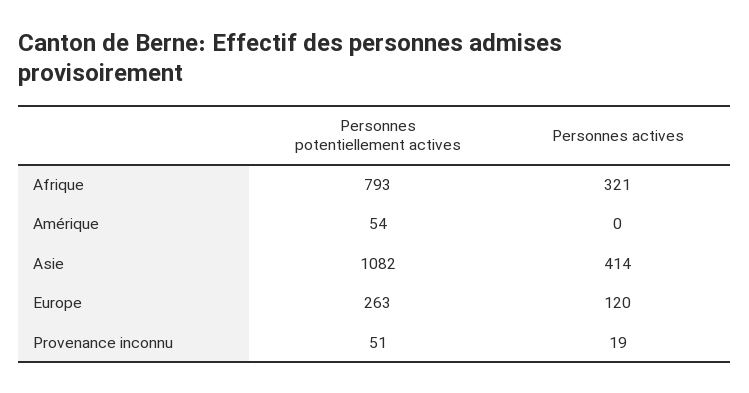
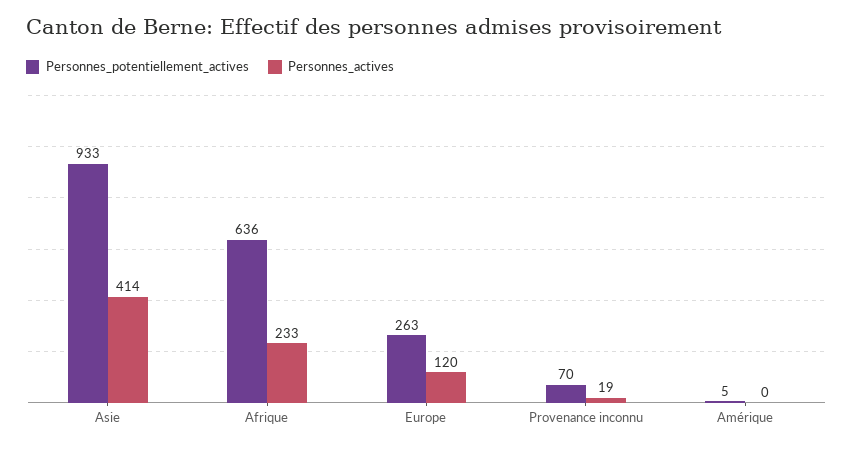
  {
    "Personnes potentiellement actives": {
-     "Afrique": 793,
+     "Afrique": 636,
-     "Amérique": 54,
+     "Amérique": 5,
-     "Asie": 1082,
+     "Asie": 933,
      "Europe": 263,
-     "Provenance inconnu": 51
+     "Provenance inconnu": 70
    },
    "Personnes actives": {
-     "Afrique": 321,
+     "Afrique": 233,
      "Amérique": 0,
      "Asie": 414,
      "Europe": 120,
      "Provenance inconnu": 19
    }
  }

